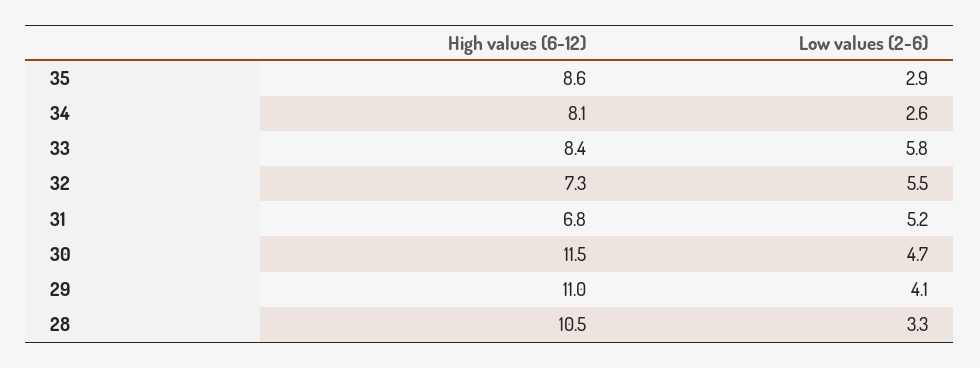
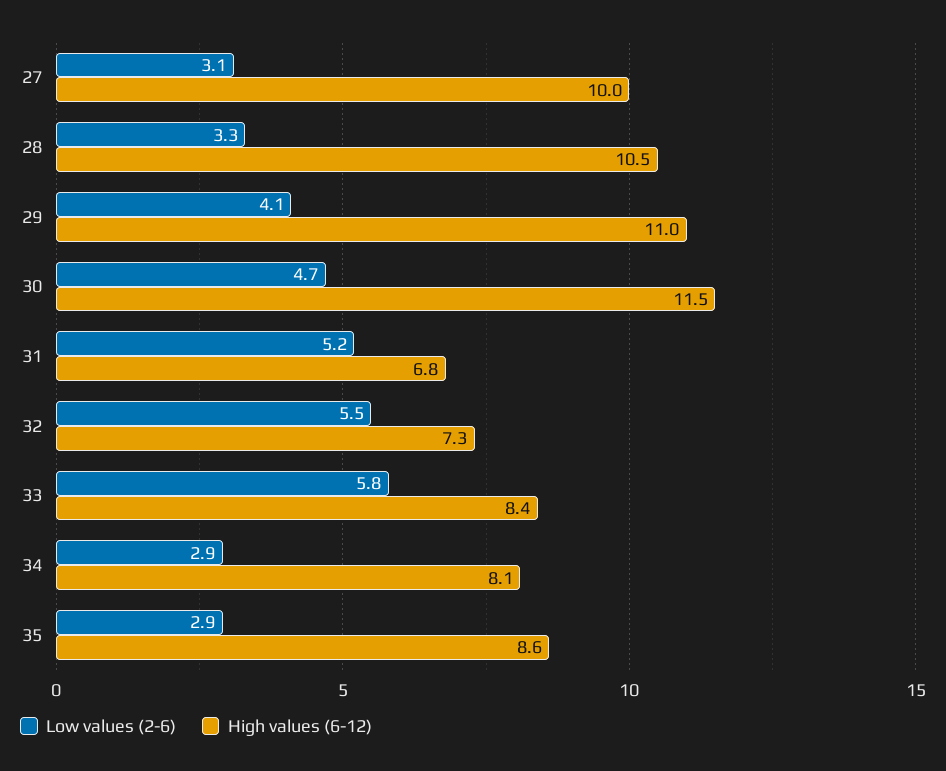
  {
    "High values (6-12)": {
      "35": 8.6,
      "34": 8.1,
      "33": 8.4,
      "32": 7.3,
      "31": 6.8,
      "30": 11.5,
      "29": 11,
-     "28": 10.5
+     "28": 10.5,
+     "27": 10
    },
    "Low values (2-6)": {
      "35": 2.9,
-     "34": 2.6,
+     "34": 2.9,
      "33": 5.8,
      "32": 5.5,
      "31": 5.2,
      "30": 4.7,
      "29": 4.1,
-     "28": 3.3
+     "28": 3.3,
+     "27": 3.1
    }
  }

